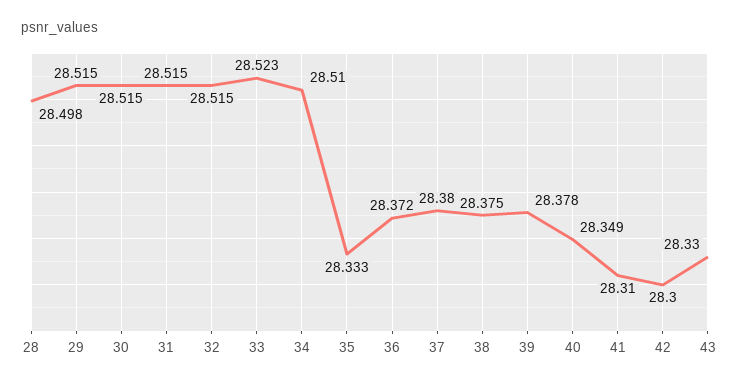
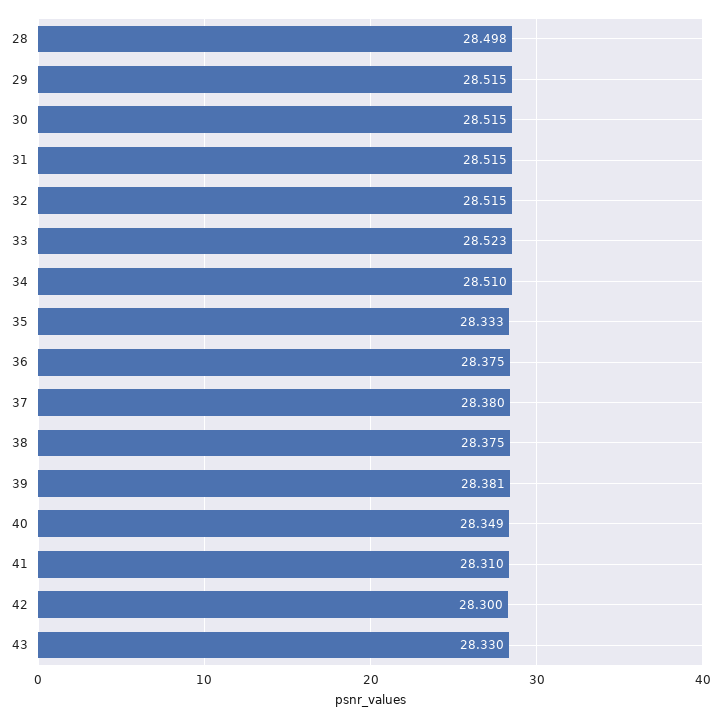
  {
    "28": 28.498,
    "29": 28.515,
    "30": 28.515,
    "31": 28.515,
    "32": 28.515,
    "33": 28.523,
    "34": 28.51,
    "35": 28.333,
-   "36": 28.372,
+   "36": 28.375,
    "37": 28.38,
    "38": 28.375,
-   "39": 28.378,
+   "39": 28.381,
    "40": 28.349,
    "41": 28.31,
    "42": 28.3,
    "43": 28.33
  }

